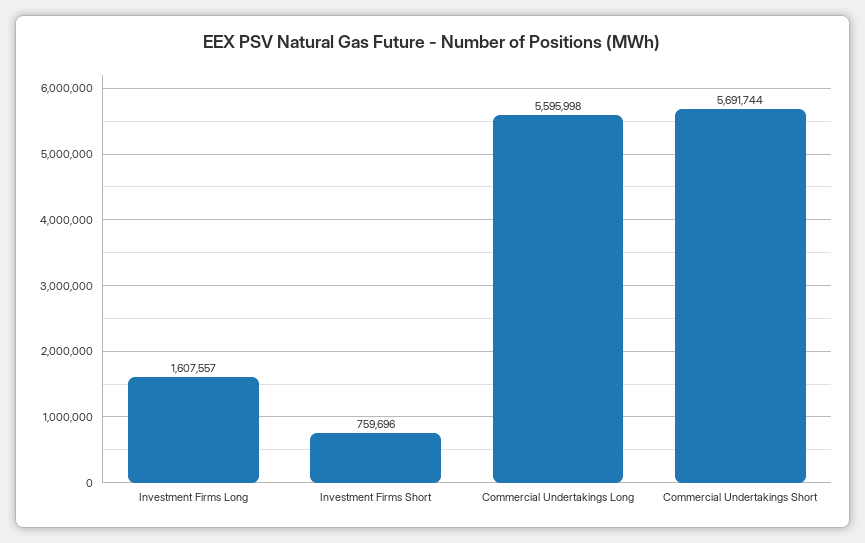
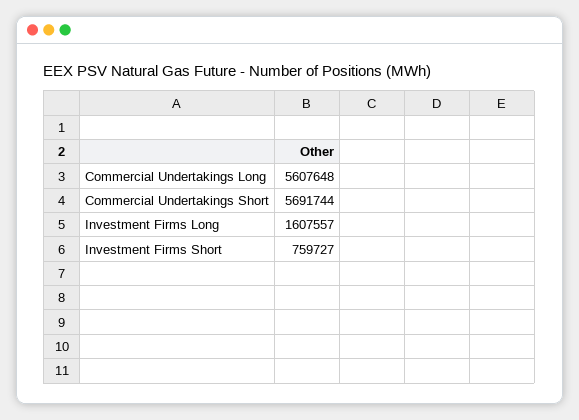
  {
    "Investment Firms Long": 1607557,
-   "Investment Firms Short": 759696,
+   "Investment Firms Short": 759727,
-   "Commercial Undertakings Long": 5595998,
+   "Commercial Undertakings Long": 5607648,
    "Commercial Undertakings Short": 5691744
  }

